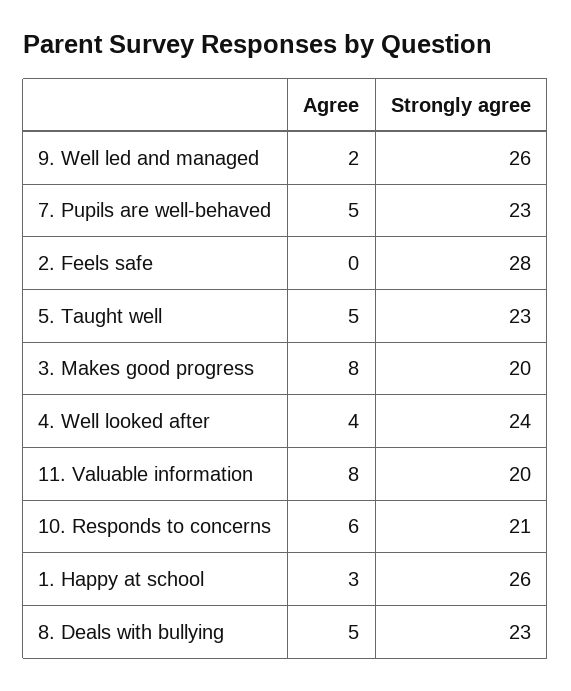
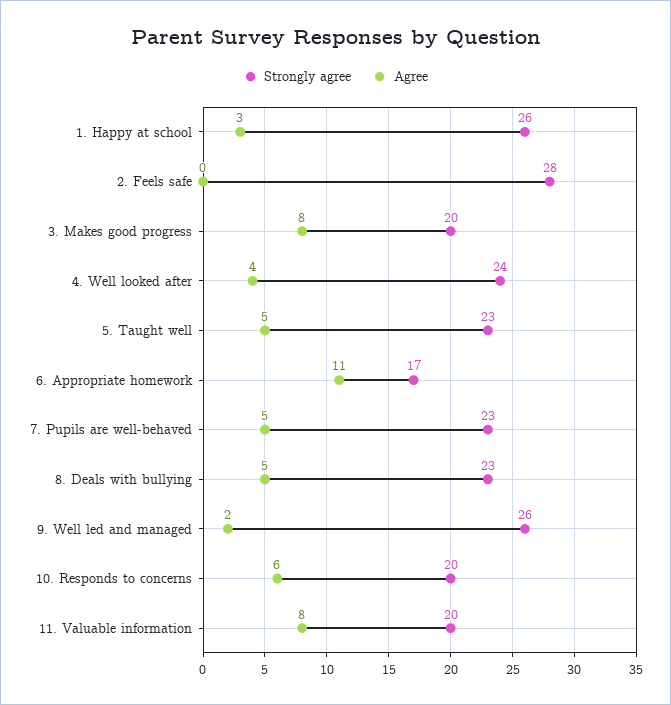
  {
    "Agree": {
      "9. Well led and managed": 2,
      "7. Pupils are well-behaved": 5,
      "2. Feels safe": 0,
      "5. Taught well": 5,
      "3. Makes good progress": 8,
      "4. Well looked after": 4,
      "11. Valuable information": 8,
      "10. Responds to concerns": 6,
      "1. Happy at school": 3,
-     "8. Deals with bullying": 5
+     "8. Deals with bullying": 5,
+     "6. Appropriate homework": 11
    },
    "Strongly agree": {
      "9. Well led and managed": 26,
      "7. Pupils are well-behaved": 23,
      "2. Feels safe": 28,
      "5. Taught well": 23,
      "3. Makes good progress": 20,
      "4. Well looked after": 24,
      "11. Valuable information": 20,
-     "10. Responds to concerns": 21,
+     "10. Responds to concerns": 20,
      "1. Happy at school": 26,
-     "8. Deals with bullying": 23
+     "8. Deals with bullying": 23,
+     "6. Appropriate homework": 17
    }
  }

